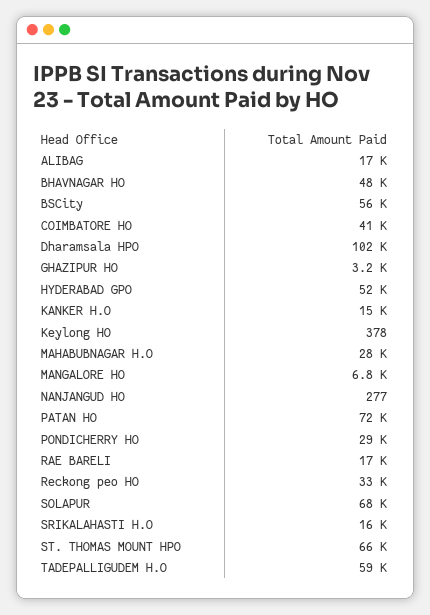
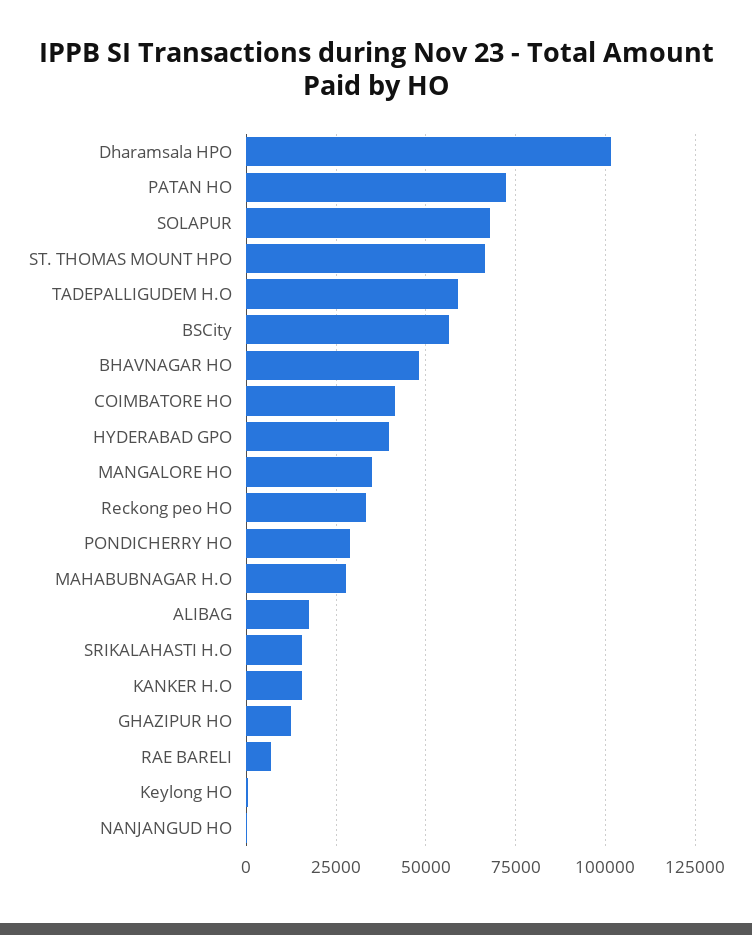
  {
    "ALIBAG": 17000,
    "BHAVNAGAR HO": 48000,
    "BSCity": 56000,
    "COIMBATORE HO": 41000,
    "Dharamsala HPO": 102000,
-   "GHAZIPUR HO": 3200,
+   "GHAZIPUR HO": 12500,
-   "HYDERABAD GPO": 52000,
+   "HYDERABAD GPO": 40000,
    "KANKER H.O": 15000,
    "Keylong HO": 378,
    "MAHABUBNAGAR H.O": 28000,
-   "MANGALORE HO": 6800,
+   "MANGALORE HO": 35000,
    "NANJANGUD HO": 277,
    "PATAN HO": 72000,
    "PONDICHERRY HO": 29000,
-   "RAE BARELI": 17000,
+   "RAE BARELI": 7500,
    "Reckong peo HO": 33000,
    "SOLAPUR": 68000,
    "SRIKALAHASTI H.O": 16000,
    "ST. THOMAS MOUNT HPO": 66000,
    "TADEPALLIGUDEM H.O": 59000
  }

